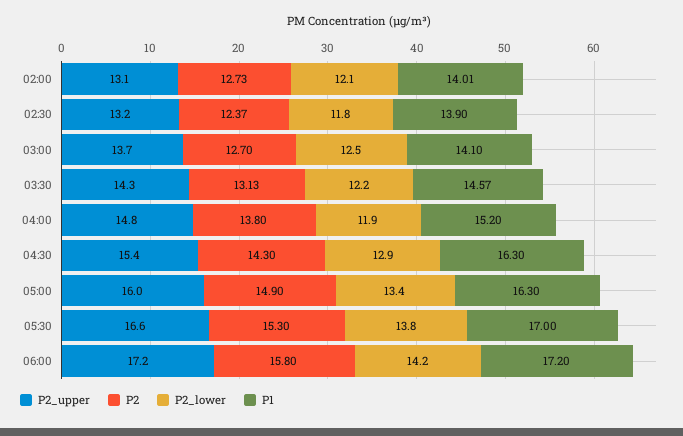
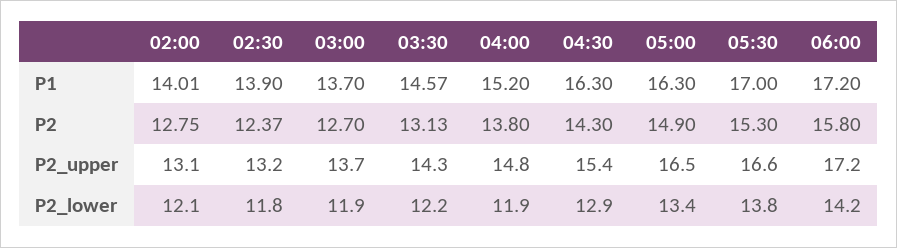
  {
    "P2_upper": {
      "02:00": 13.1,
      "02:30": 13.2,
      "03:00": 13.7,
      "03:30": 14.3,
      "04:00": 14.8,
      "04:30": 15.4,
-     "05:00": 16,
+     "05:00": 16.5,
      "05:30": 16.6,
      "06:00": 17.2
    },
    "P2": {
-     "02:00": 12.73,
+     "02:00": 12.75,
      "02:30": 12.37,
      "03:00": 12.7,
      "03:30": 13.13,
      "04:00": 13.8,
      "04:30": 14.3,
      "05:00": 14.9,
      "05:30": 15.3,
      "06:00": 15.8
    },
    "P2_lower": {
      "02:00": 12.1,
      "02:30": 11.8,
-     "03:00": 12.5,
+     "03:00": 11.9,
      "03:30": 12.2,
      "04:00": 11.9,
      "04:30": 12.9,
      "05:00": 13.4,
      "05:30": 13.8,
      "06:00": 14.2
    },
    "P1": {
      "02:00": 14.01,
      "02:30": 13.9,
-     "03:00": 14.1,
+     "03:00": 13.7,
      "03:30": 14.57,
      "04:00": 15.2,
      "04:30": 16.3,
      "05:00": 16.3,
      "05:30": 17,
      "06:00": 17.2
    }
  }

